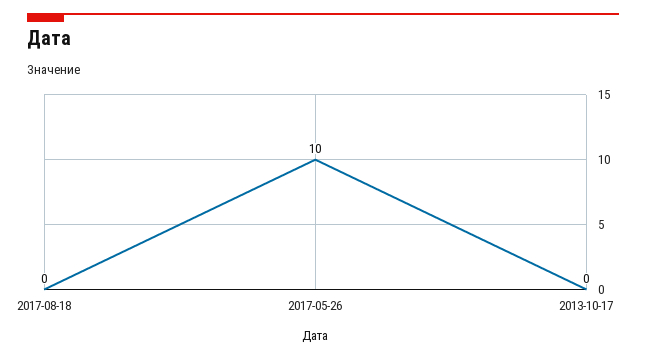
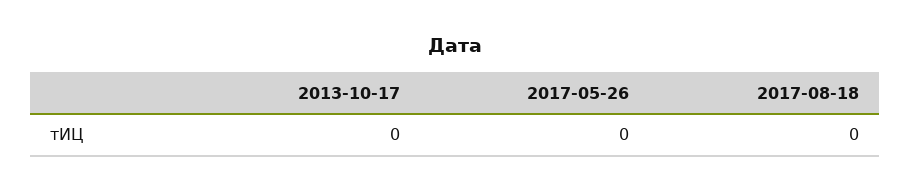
  {
    "2017-08-18": 0,
-   "2017-05-26": 10,
+   "2017-05-26": 0,
    "2013-10-17": 0
  }

